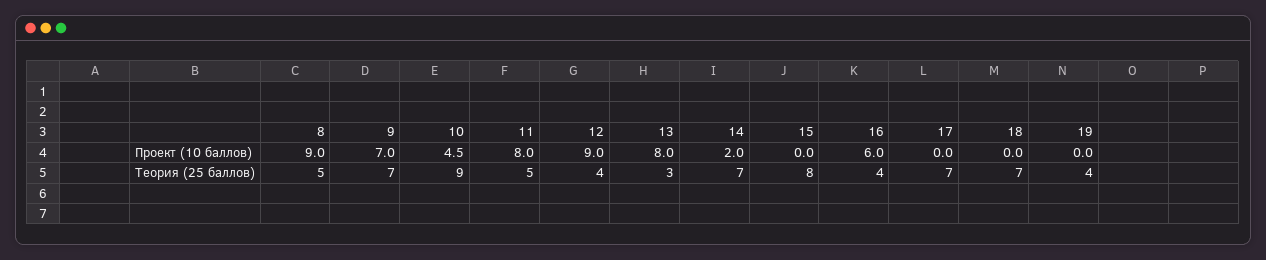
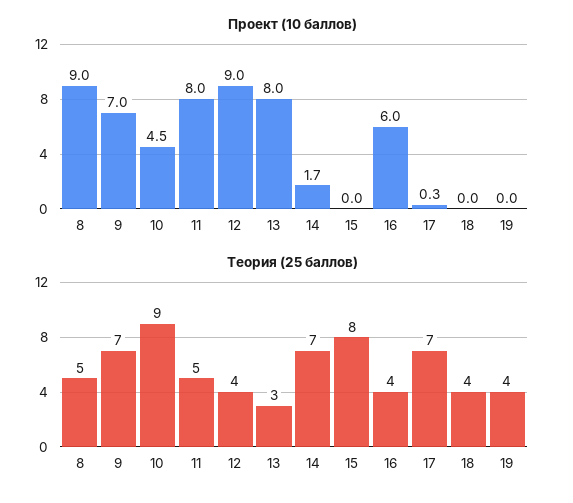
  {
    "Проект (10 баллов)": {
      "8": 9,
      "9": 7,
      "10": 4.5,
      "11": 8,
      "12": 9,
      "13": 8,
-     "14": 2,
+     "14": 1.7,
      "15": 0,
      "16": 6,
-     "17": 0,
+     "17": 0.3,
      "18": 0,
      "19": 0
    },
    "Теория (25 баллов)": {
      "8": 5,
      "9": 7,
      "10": 9,
      "11": 5,
      "12": 4,
      "13": 3,
      "14": 7,
      "15": 8,
      "16": 4,
      "17": 7,
-     "18": 7,
+     "18": 4,
      "19": 4
    }
  }

